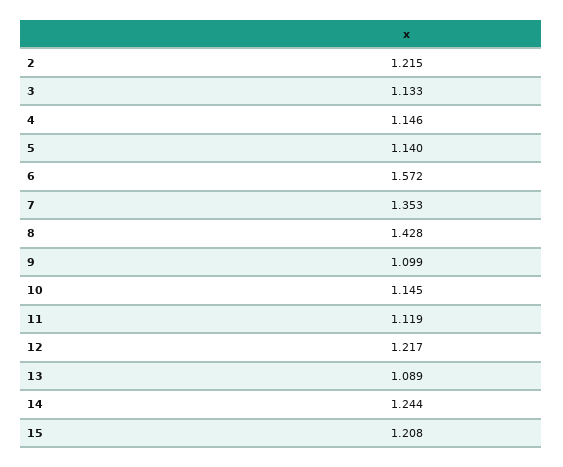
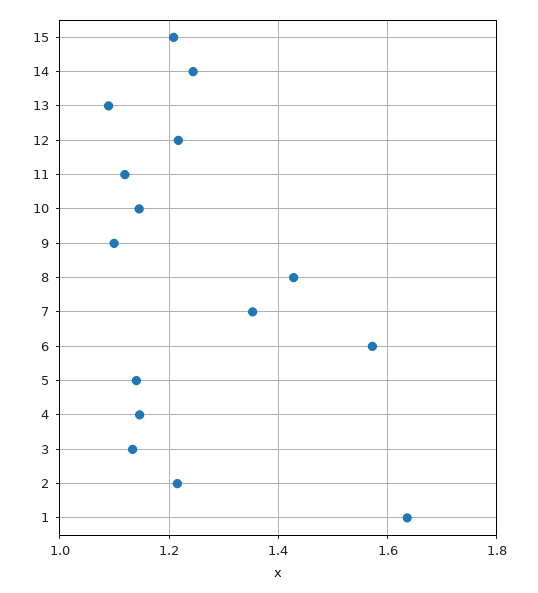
  {
    "2": 1.215,
    "3": 1.133,
    "4": 1.146,
    "5": 1.14,
    "6": 1.572,
    "7": 1.353,
    "8": 1.428,
    "9": 1.099,
    "10": 1.145,
    "11": 1.119,
    "12": 1.217,
    "13": 1.089,
    "14": 1.244,
-   "15": 1.208
+   "15": 1.208,
+   "1": 1.64
  }

